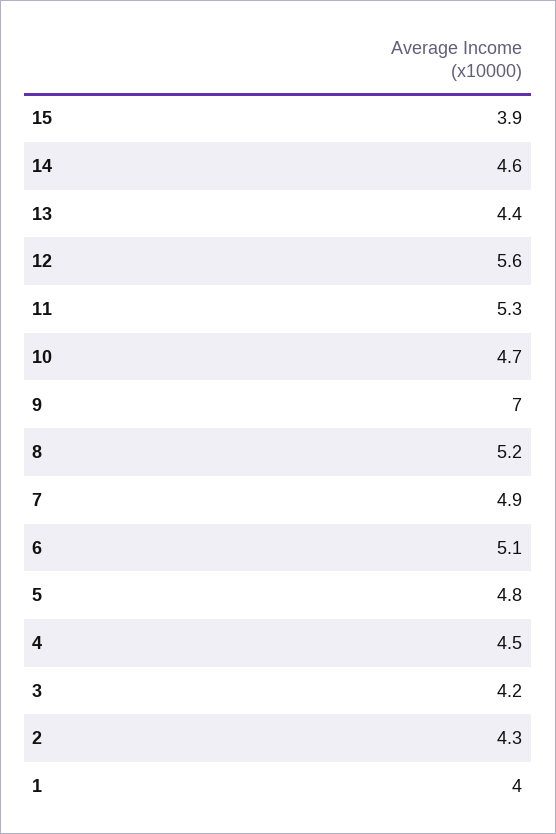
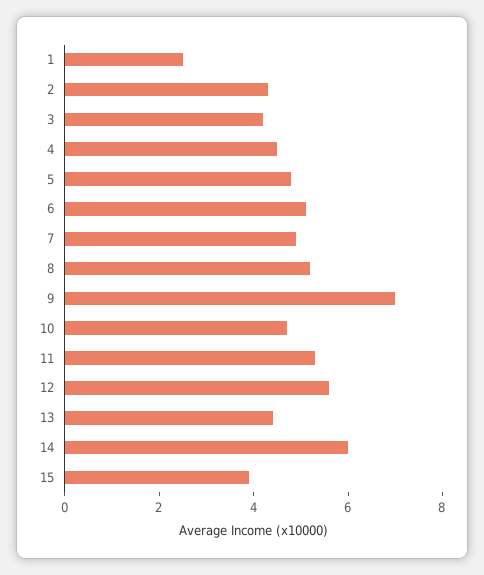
  {
    "15": 3.9,
-   "14": 4.6,
+   "14": 6,
    "13": 4.4,
    "12": 5.6,
    "11": 5.3,
    "10": 4.7,
    "9": 7,
    "8": 5.2,
    "7": 4.9,
    "6": 5.1,
    "5": 4.8,
    "4": 4.5,
    "3": 4.2,
    "2": 4.3,
-   "1": 4
+   "1": 2.5
  }

